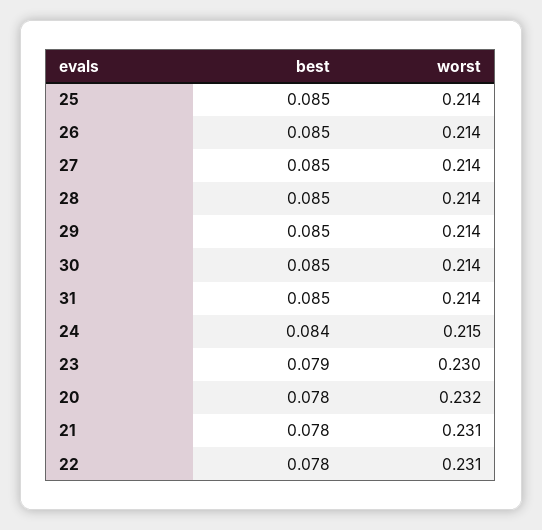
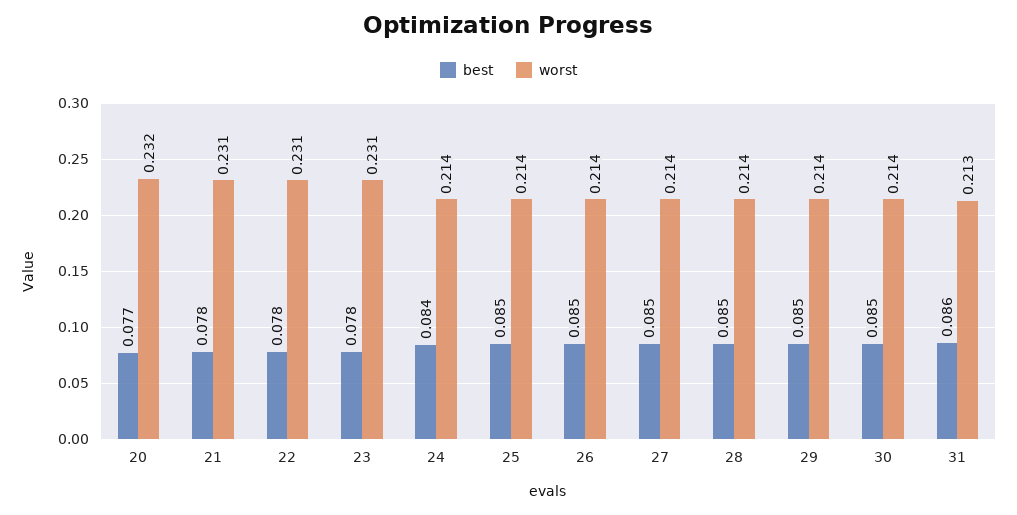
  {
    "best": {
      "25": 0.085,
      "26": 0.085,
      "27": 0.085,
      "28": 0.085,
      "29": 0.085,
      "30": 0.085,
-     "31": 0.085,
+     "31": 0.086,
      "24": 0.084,
-     "23": 0.079,
+     "23": 0.078,
-     "20": 0.078,
+     "20": 0.077,
      "21": 0.078,
      "22": 0.078
    },
    "worst": {
      "25": 0.214,
      "26": 0.214,
      "27": 0.214,
      "28": 0.214,
      "29": 0.214,
      "30": 0.214,
-     "31": 0.214,
+     "31": 0.213,
-     "24": 0.215,
+     "24": 0.214,
-     "23": 0.23,
+     "23": 0.231,
      "20": 0.232,
      "21": 0.231,
      "22": 0.231
    }
  }

